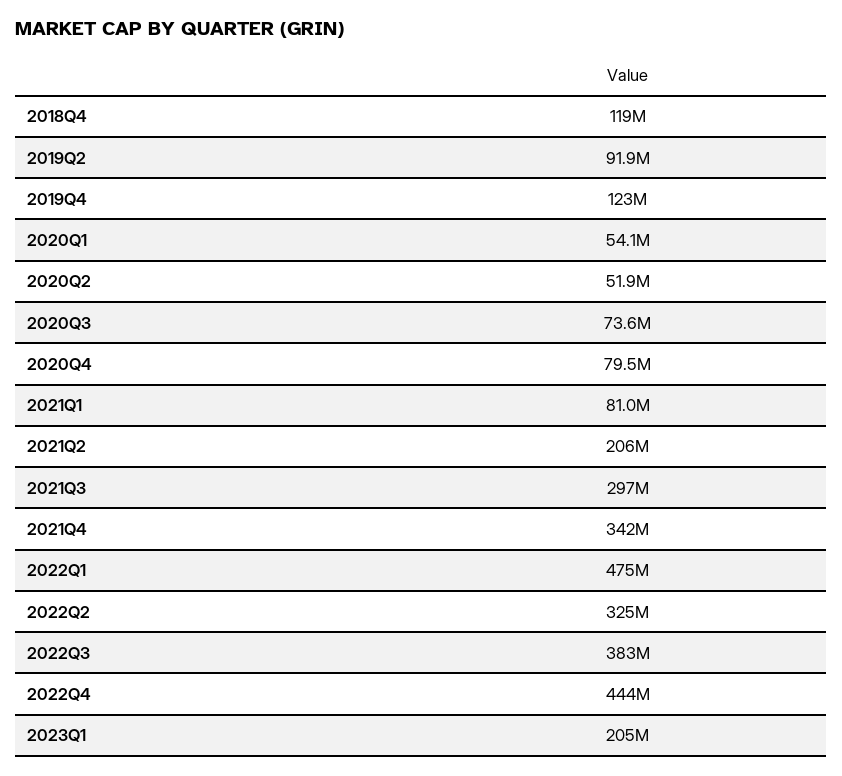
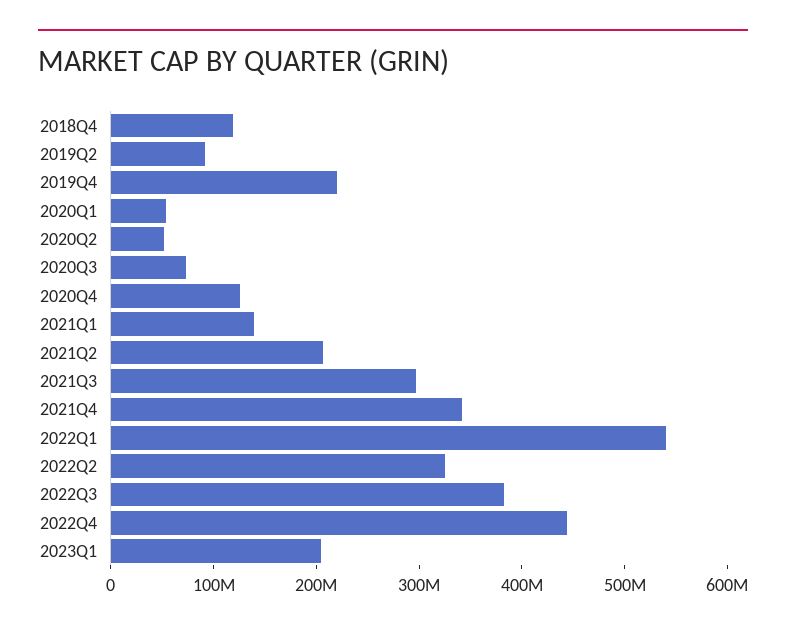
  {
    "2018Q4": 119000000,
    "2019Q2": 91900000,
-   "2019Q4": 123000000,
+   "2019Q4": 220000000,
    "2020Q1": 54100000,
    "2020Q2": 51900000,
    "2020Q3": 73600000,
-   "2020Q4": 79500000,
+   "2020Q4": 120000000,
-   "2021Q1": 81000000,
+   "2021Q1": 140000000,
    "2021Q2": 206000000,
    "2021Q3": 297000000,
    "2021Q4": 342000000,
-   "2022Q1": 475000000,
+   "2022Q1": 540000000,
    "2022Q2": 325000000,
    "2022Q3": 383000000,
    "2022Q4": 444000000,
    "2023Q1": 205000000
  }

